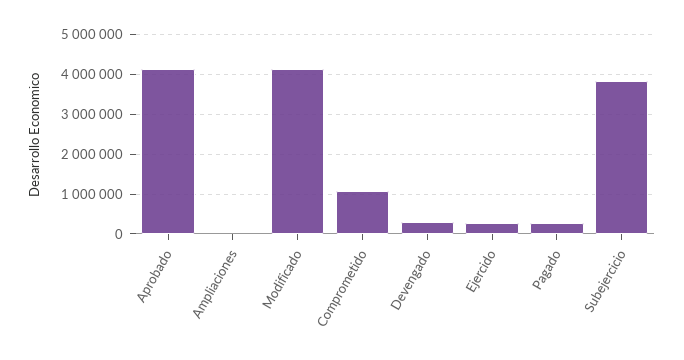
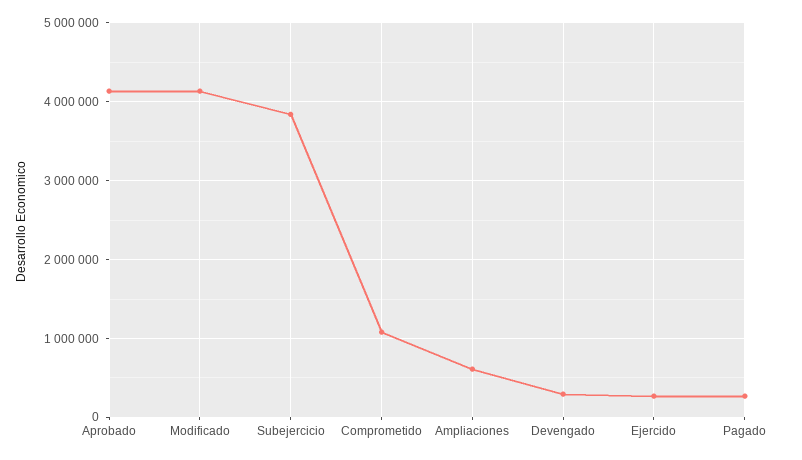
  {
    "Aprobado": 4100000,
-   "Ampliaciones": 0,
+   "Ampliaciones": 600000,
    "Modificado": 4100000,
    "Comprometido": 1100000,
    "Devengado": 300000,
    "Ejercido": 300000,
    "Pagado": 300000,
    "Subejercicio": 3800000
  }

